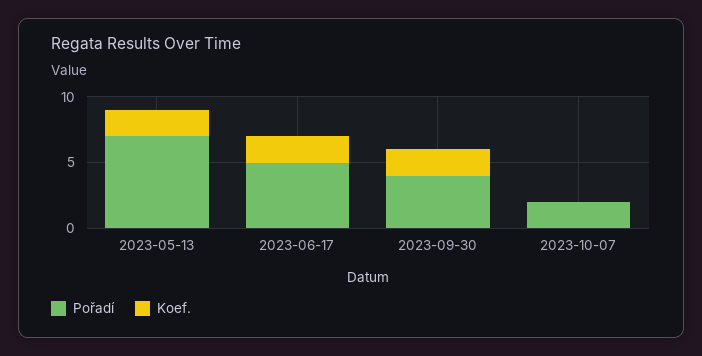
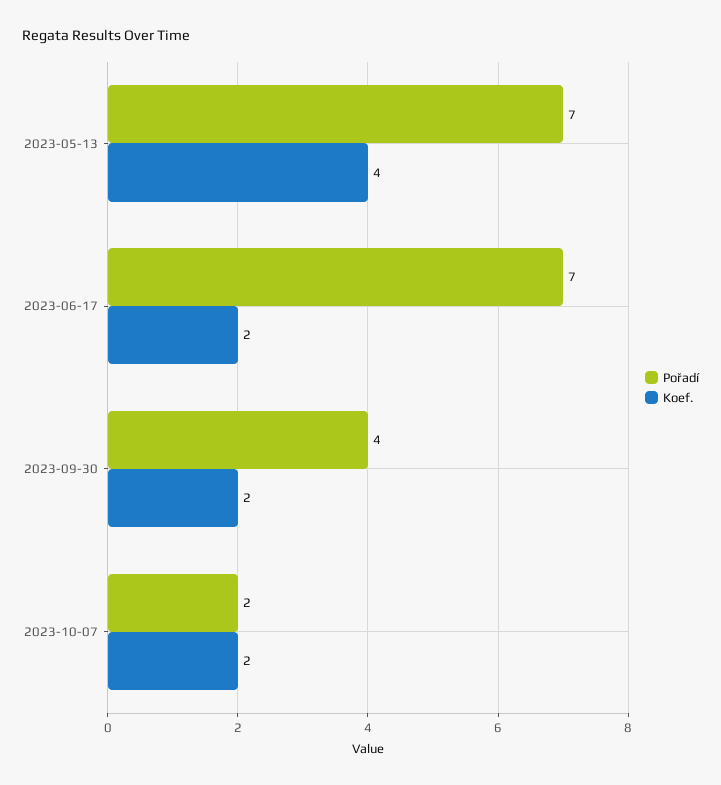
  {
    "Pořadí": {
      "2023-05-13": 7,
-     "2023-06-17": 5,
+     "2023-06-17": 7,
      "2023-09-30": 4,
      "2023-10-07": 2
    },
    "Koef.": {
-     "2023-05-13": 2,
+     "2023-05-13": 4,
      "2023-06-17": 2,
      "2023-09-30": 2,
-     "2023-10-07": 0
+     "2023-10-07": 2
    }
  }

